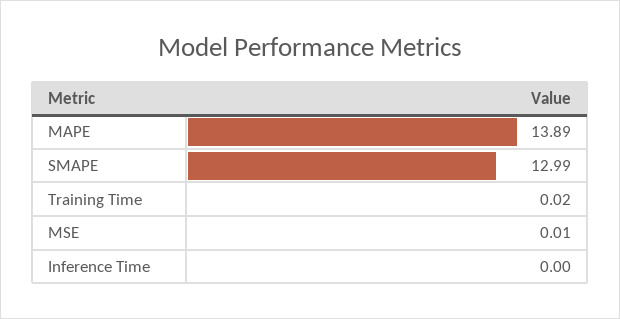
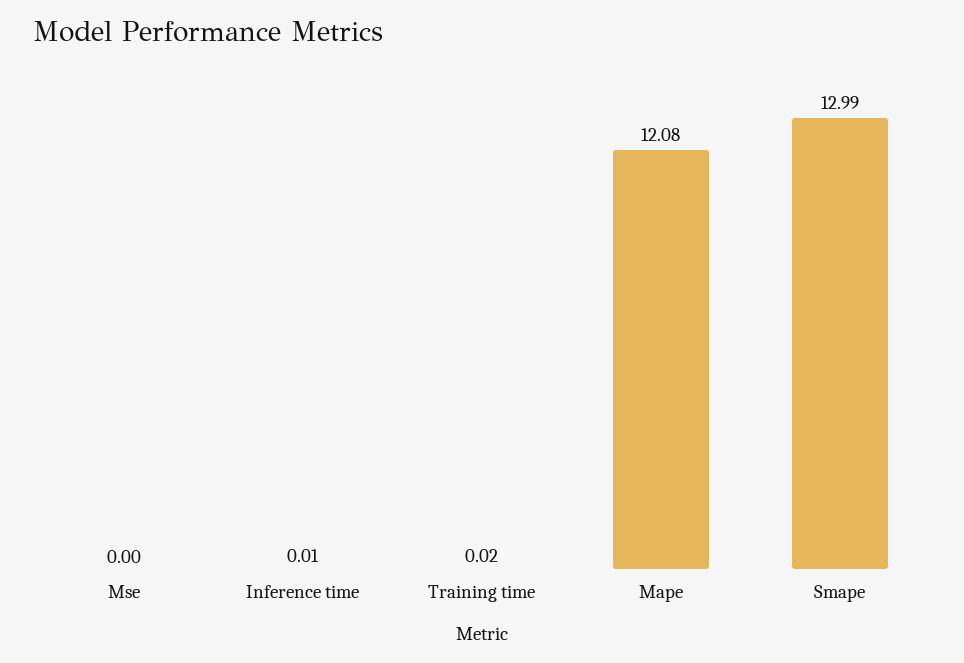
  {
-   "MAPE": 13.89,
+   "MAPE": 12.08,
    "SMAPE": 12.99,
    "Training Time": 0.02,
-   "MSE": 0.01,
+   "MSE": 0,
-   "Inference Time": 0
+   "Inference Time": 0.01
  }

